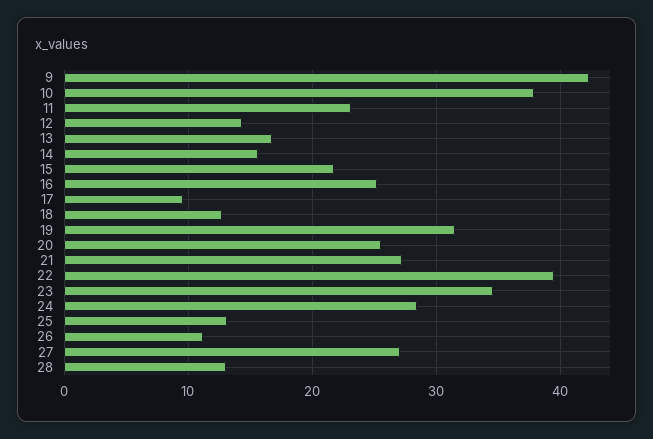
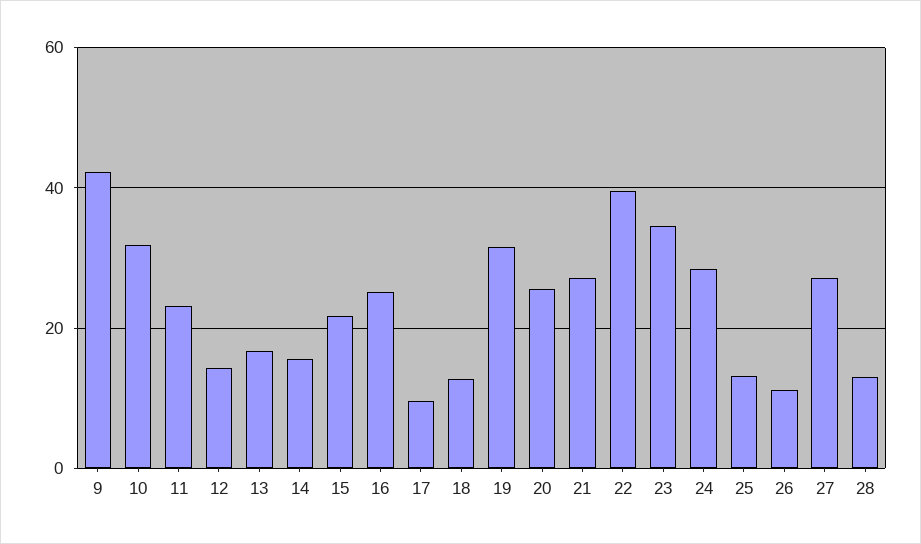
  {
    "9": 42,
-   "10": 38,
+   "10": 32,
    "11": 23,
    "12": 14,
    "13": 17,
    "14": 16,
    "15": 22,
    "16": 25,
    "17": 10,
    "18": 13,
    "19": 32,
    "20": 26,
    "21": 27,
    "22": 40,
    "23": 35,
    "24": 28,
    "25": 13,
    "26": 11,
    "27": 27,
    "28": 13
  }

